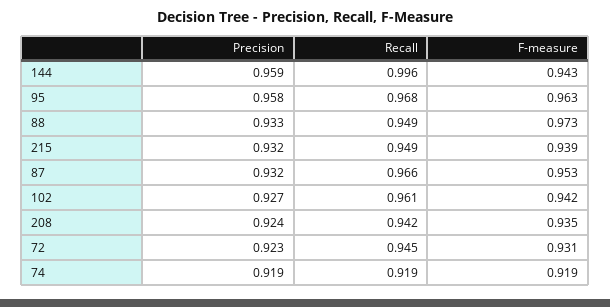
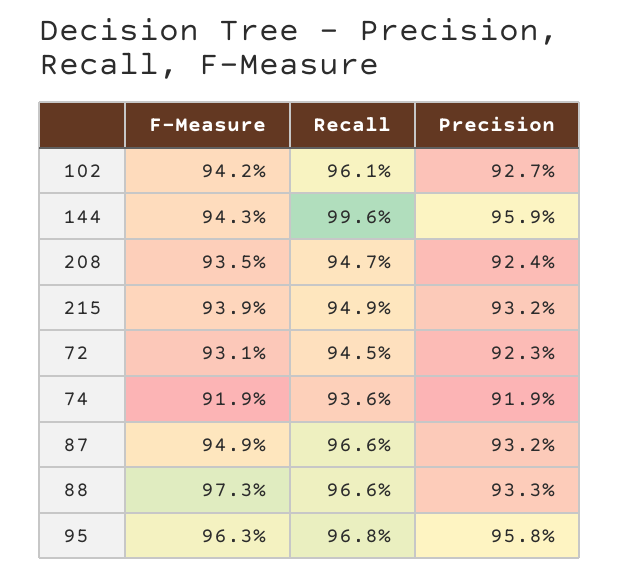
  {
    "Precision": {
      "144": 0.959,
      "95": 0.958,
      "88": 0.933,
      "215": 0.932,
      "87": 0.932,
      "102": 0.927,
      "208": 0.924,
      "72": 0.923,
      "74": 0.919
    },
    "Recall": {
      "144": 0.996,
      "95": 0.968,
-     "88": 0.949,
+     "88": 0.966,
      "215": 0.949,
      "87": 0.966,
      "102": 0.961,
-     "208": 0.942,
+     "208": 0.947,
      "72": 0.945,
-     "74": 0.919
+     "74": 0.936
    },
    "F-measure": {
      "144": 0.943,
      "95": 0.963,
      "88": 0.973,
      "215": 0.939,
-     "87": 0.953,
+     "87": 0.949,
      "102": 0.942,
      "208": 0.935,
      "72": 0.931,
      "74": 0.919
    }
  }

